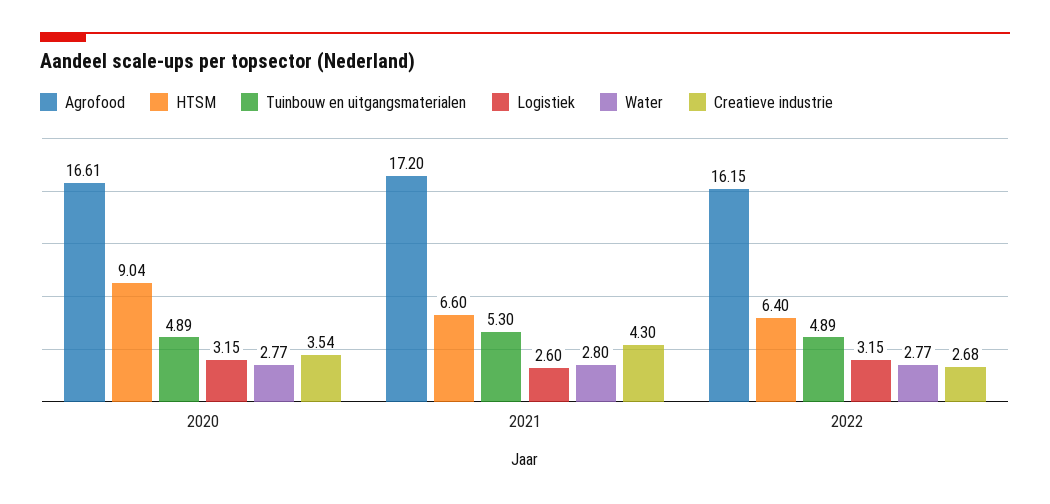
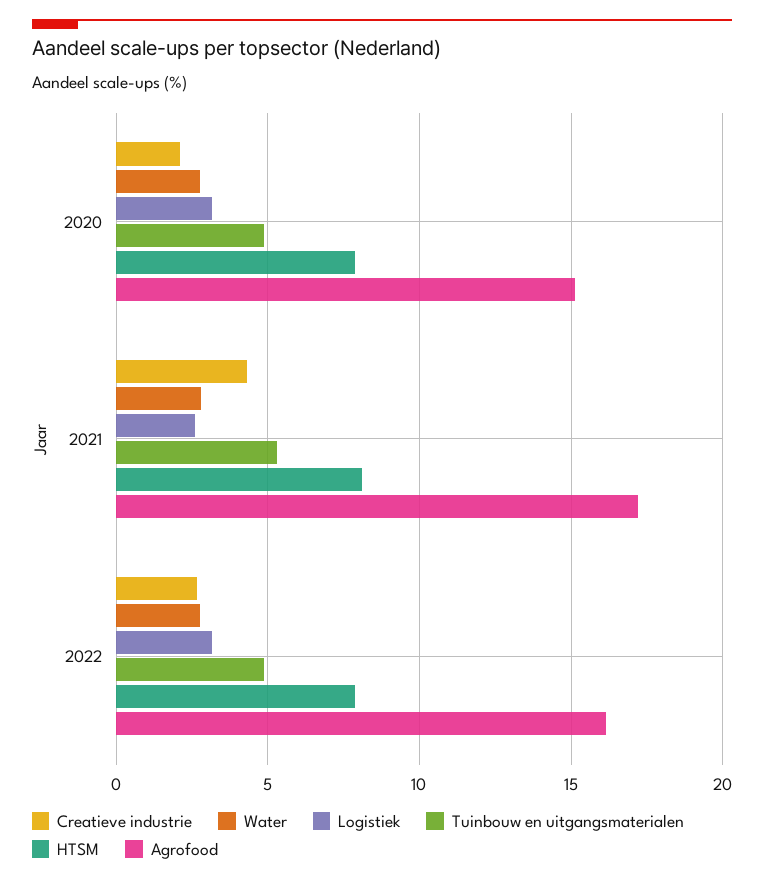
  {
    "Agrofood": {
-     "2020": 16.61,
+     "2020": 15,
      "2021": 17.2,
      "2022": 16.15
    },
    "HTSM": {
-     "2020": 9.04,
+     "2020": 8,
-     "2021": 6.6,
+     "2021": 8,
-     "2022": 6.4
+     "2022": 8
    },
    "Tuinbouw en uitgangsmaterialen": {
      "2020": 4.89,
      "2021": 5.3,
      "2022": 4.89
    },
    "Logistiek": {
      "2020": 3.15,
      "2021": 2.6,
      "2022": 3.15
    },
    "Water": {
      "2020": 2.77,
      "2021": 2.8,
      "2022": 2.77
    },
    "Creatieve industrie": {
-     "2020": 3.54,
+     "2020": 2,
      "2021": 4.3,
      "2022": 2.68
    }
  }

